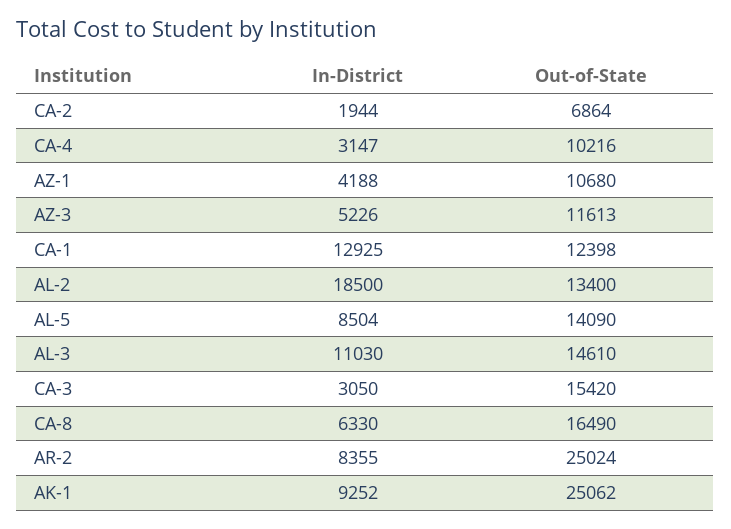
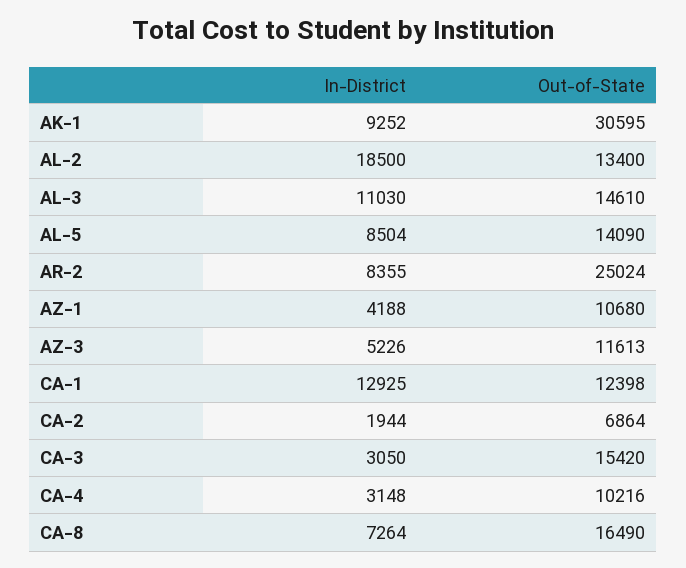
  {
    "In-District": {
      "CA-2": 1944,
-     "CA-4": 3147,
+     "CA-4": 3148,
      "AZ-1": 4188,
      "AZ-3": 5226,
      "CA-1": 12925,
      "AL-2": 18500,
      "AL-5": 8504,
      "AL-3": 11030,
      "CA-3": 3050,
-     "CA-8": 6330,
+     "CA-8": 7264,
      "AR-2": 8355,
      "AK-1": 9252
    },
    "Out-of-State": {
      "CA-2": 6864,
      "CA-4": 10216,
      "AZ-1": 10680,
      "AZ-3": 11613,
      "CA-1": 12398,
      "AL-2": 13400,
      "AL-5": 14090,
      "AL-3": 14610,
      "CA-3": 15420,
      "CA-8": 16490,
      "AR-2": 25024,
-     "AK-1": 25062
+     "AK-1": 30595
    }
  }

